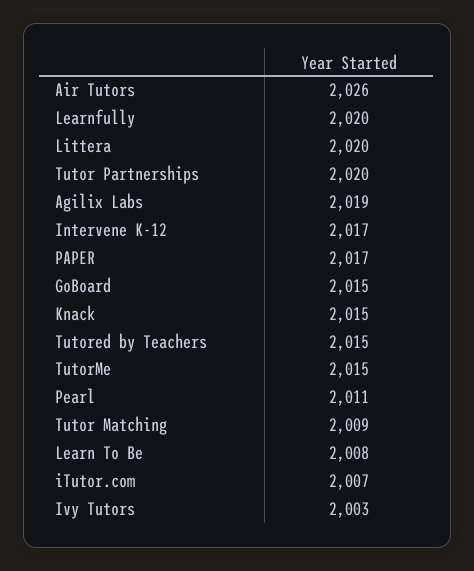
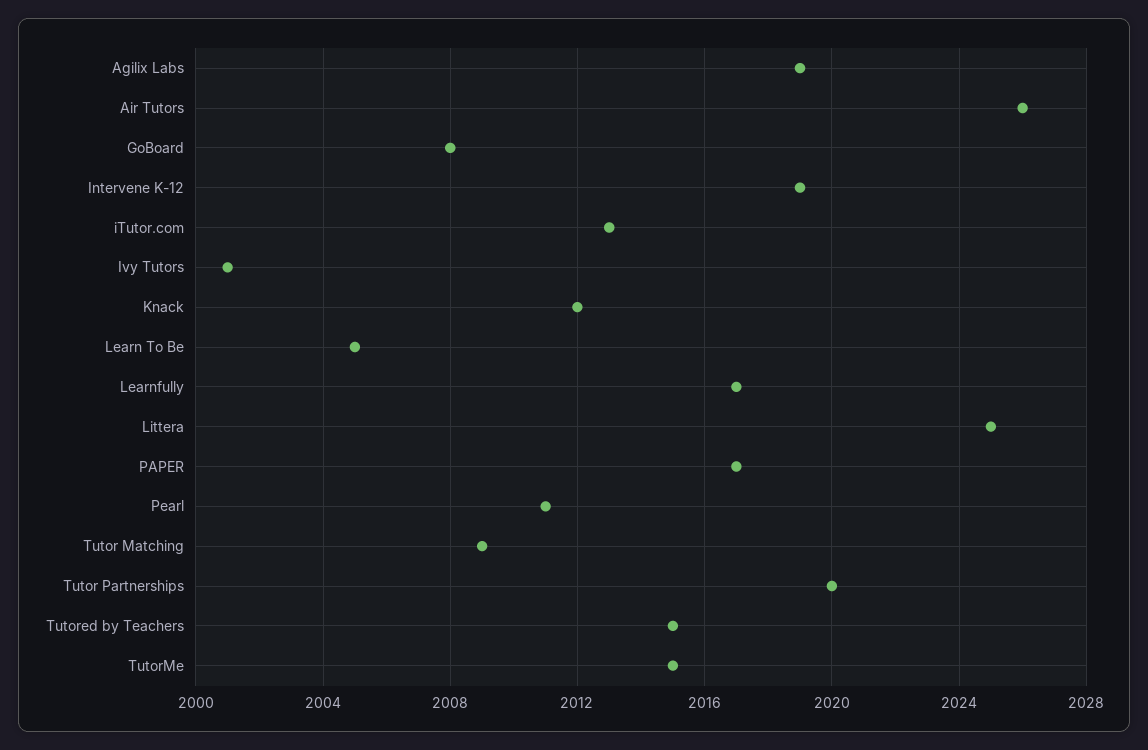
  {
    "Air Tutors": 2026,
-   "Learnfully": 2020,
+   "Learnfully": 2017,
-   "Littera": 2020,
+   "Littera": 2025,
    "Tutor Partnerships": 2020,
    "Agilix Labs": 2019,
-   "Intervene K-12": 2017,
+   "Intervene K-12": 2019,
    "PAPER": 2017,
-   "GoBoard": 2015,
+   "GoBoard": 2008,
-   "Knack": 2015,
+   "Knack": 2012,
    "Tutored by Teachers": 2015,
    "TutorMe": 2015,
    "Pearl": 2011,
    "Tutor Matching": 2009,
-   "Learn To Be": 2008,
+   "Learn To Be": 2005,
-   "iTutor.com": 2007,
+   "iTutor.com": 2013,
-   "Ivy Tutors": 2003
+   "Ivy Tutors": 2001
  }

